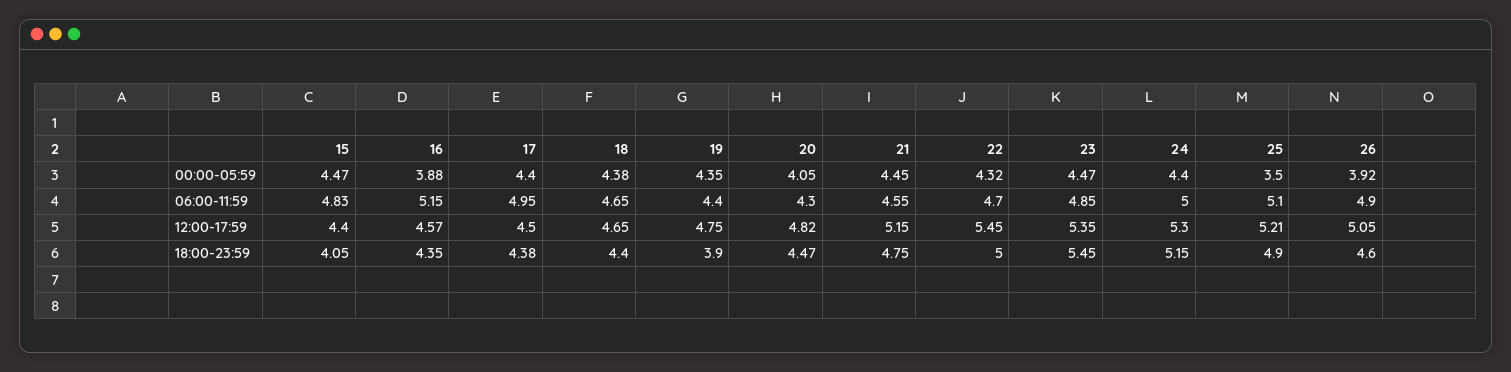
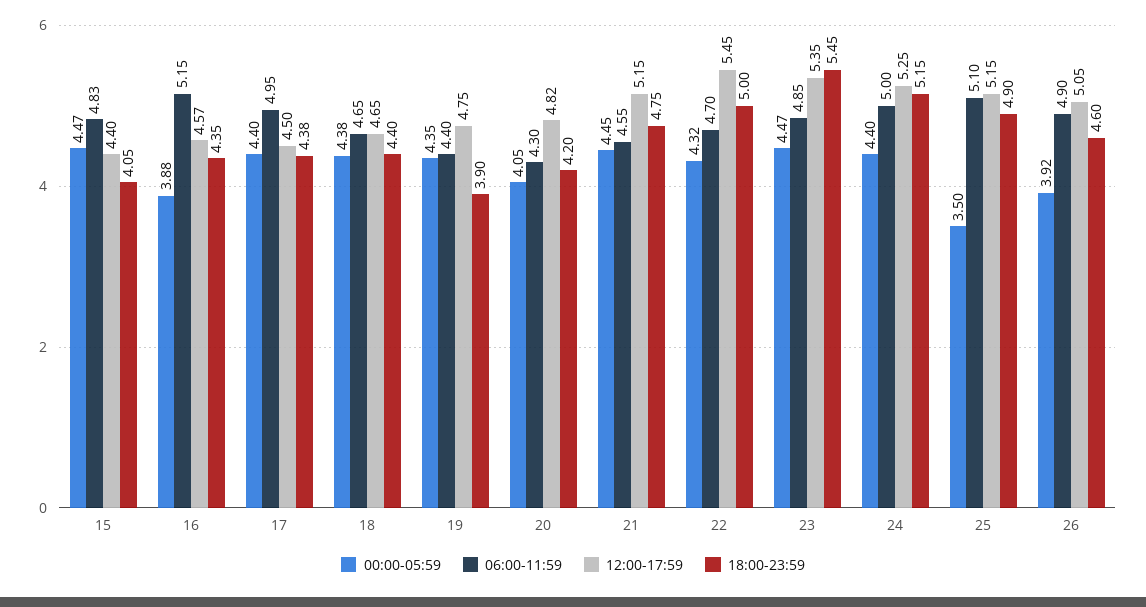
  {
    "00:00-05:59": {
      "15": 4.47,
      "16": 3.88,
      "17": 4.4,
      "18": 4.38,
      "19": 4.35,
      "20": 4.05,
      "21": 4.45,
      "22": 4.32,
      "23": 4.47,
      "24": 4.4,
      "25": 3.5,
      "26": 3.92
    },
    "06:00-11:59": {
      "15": 4.83,
      "16": 5.15,
      "17": 4.95,
      "18": 4.65,
      "19": 4.4,
      "20": 4.3,
      "21": 4.55,
      "22": 4.7,
      "23": 4.85,
      "24": 5,
      "25": 5.1,
      "26": 4.9
    },
    "12:00-17:59": {
      "15": 4.4,
      "16": 4.57,
      "17": 4.5,
      "18": 4.65,
      "19": 4.75,
      "20": 4.82,
      "21": 5.15,
      "22": 5.45,
      "23": 5.35,
-     "24": 5.3,
+     "24": 5.25,
-     "25": 5.21,
+     "25": 5.15,
      "26": 5.05
    },
    "18:00-23:59": {
      "15": 4.05,
      "16": 4.35,
      "17": 4.38,
      "18": 4.4,
      "19": 3.9,
-     "20": 4.47,
+     "20": 4.2,
      "21": 4.75,
      "22": 5,
      "23": 5.45,
      "24": 5.15,
      "25": 4.9,
      "26": 4.6
    }
  }

